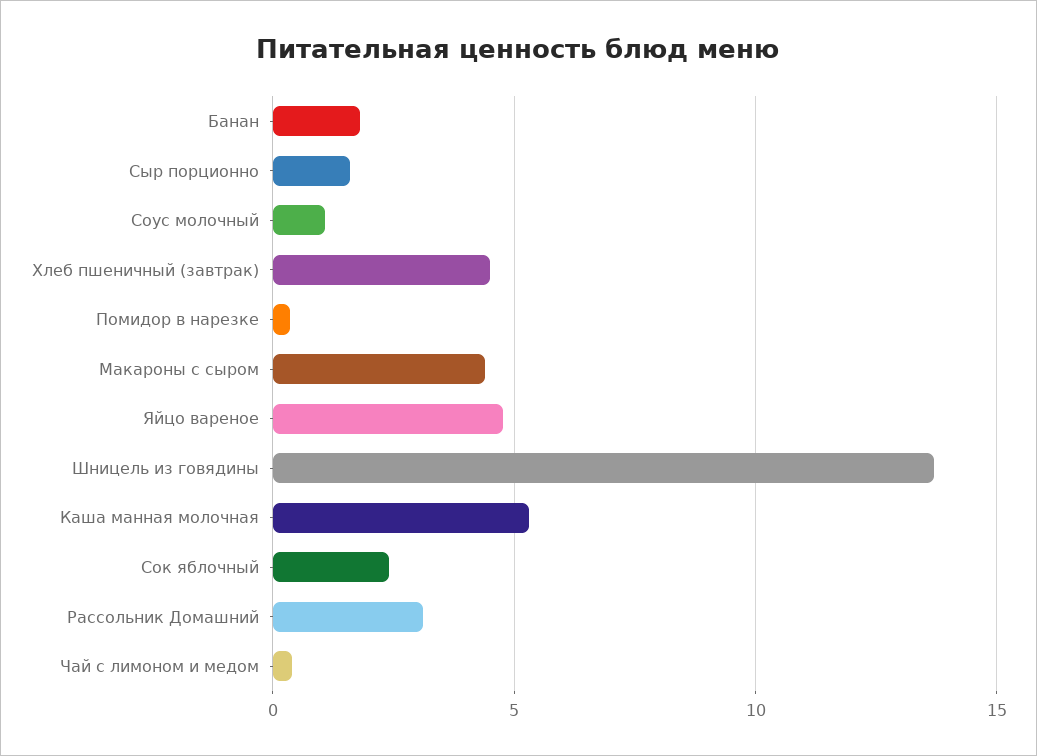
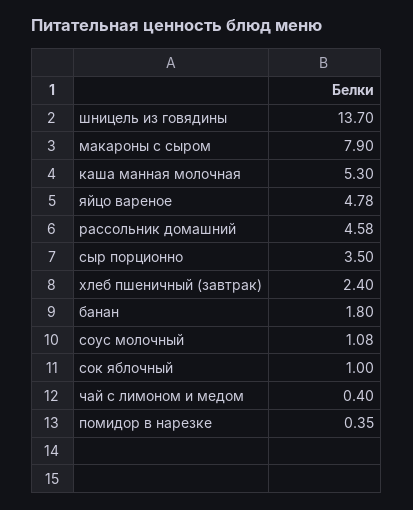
  {
    "Банан": 1.8,
-   "Сыр порционно": 1.5,
+   "Сыр порционно": 3.5,
    "Соус молочный": 1.08,
-   "Хлеб пшеничный (завтрак)": 4.5,
+   "Хлеб пшеничный (завтрак)": 2.4,
    "Помидор в нарезке": 0.35,
-   "Макароны с сыром": 4.5,
+   "Макароны с сыром": 7.9,
    "Яйцо вареное": 4.78,
    "Шницель из говядины": 13.7,
    "Каша манная молочная": 5.3,
-   "Сок яблочный": 2.5,
+   "Сок яблочный": 1,
-   "Рассольник Домашний": 3,
+   "Рассольник Домашний": 4.58,
    "Чай с лимоном и медом": 0.4
  }

